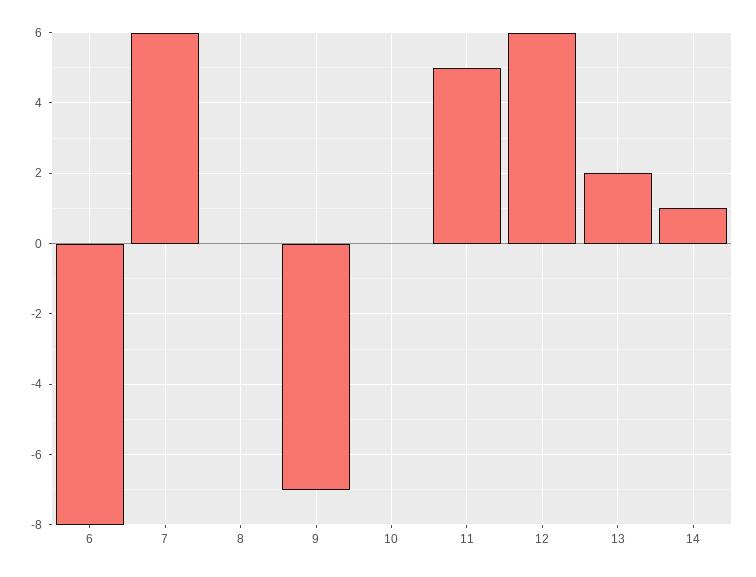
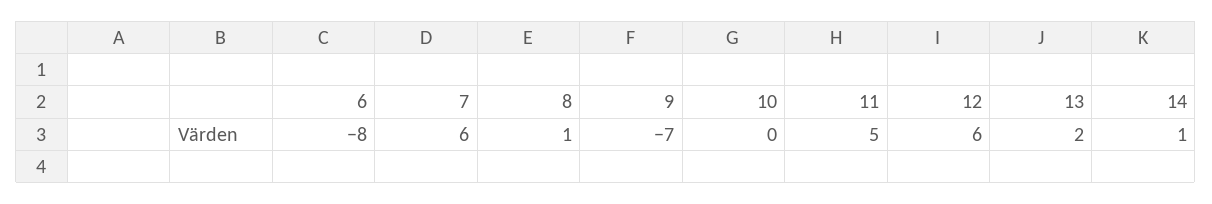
  {
    "6": -8,
    "7": 6,
-   "8": 0,
+   "8": 1,
    "9": -7,
    "10": 0,
    "11": 5,
    "12": 6,
    "13": 2,
    "14": 1
  }

